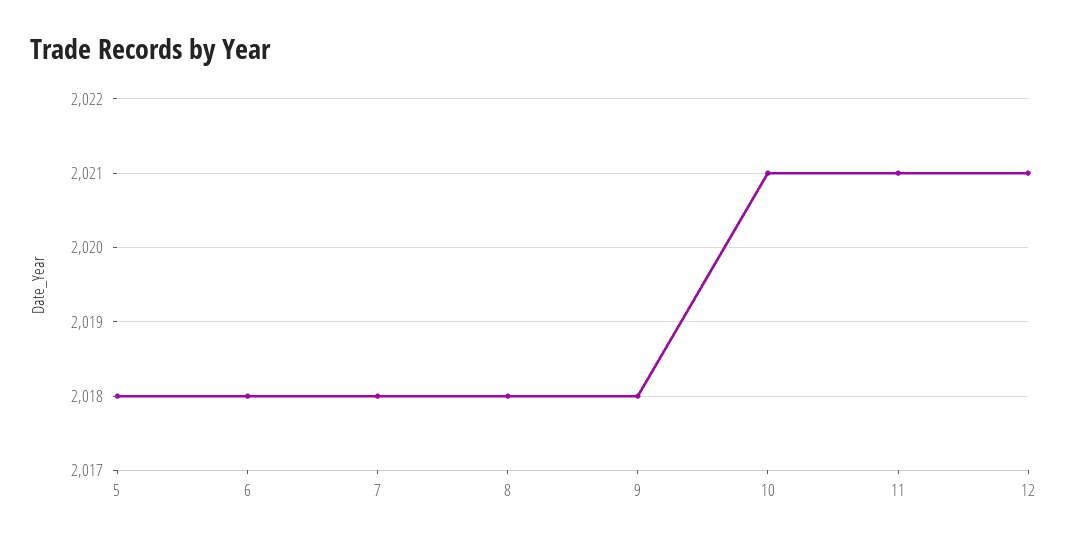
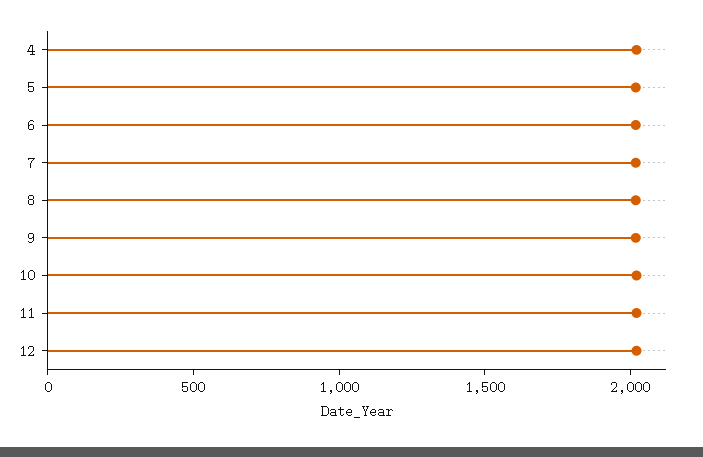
  {
    "5": 2018,
    "6": 2018,
    "7": 2018,
    "8": 2018,
    "9": 2018,
    "10": 2021,
    "11": 2021,
-   "12": 2021
+   "12": 2021,
+   "4": 2000
  }

